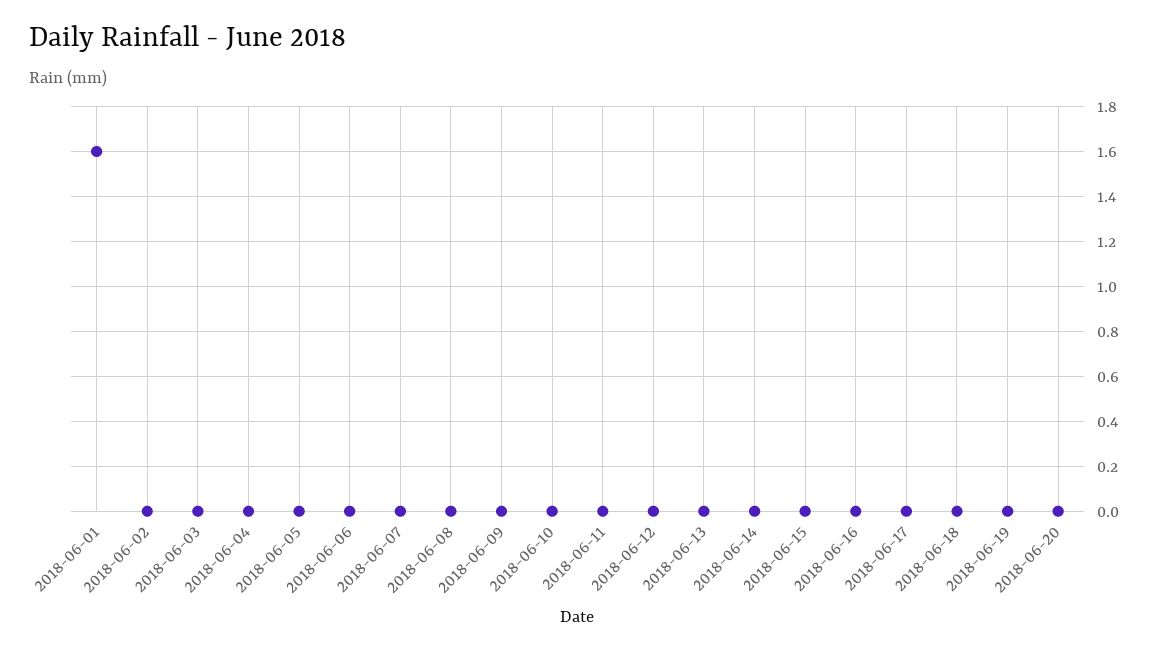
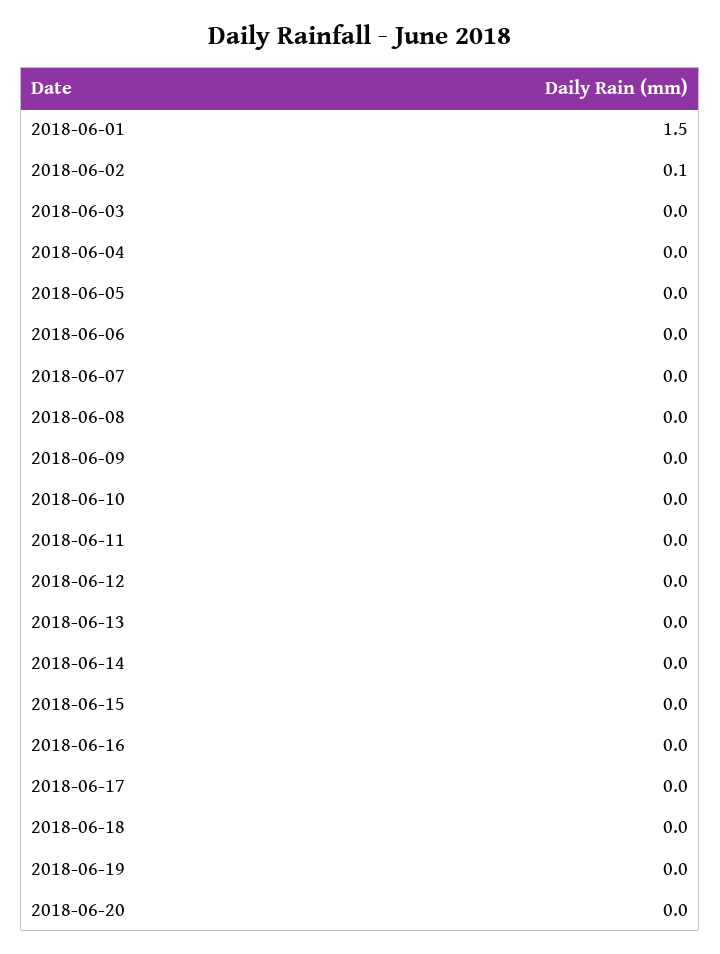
  {
-   "2018-06-01": 1.6,
+   "2018-06-01": 1.5,
-   "2018-06-02": 0,
+   "2018-06-02": 0.1,
    "2018-06-03": 0,
    "2018-06-04": 0,
    "2018-06-05": 0,
    "2018-06-06": 0,
    "2018-06-07": 0,
    "2018-06-08": 0,
    "2018-06-09": 0,
    "2018-06-10": 0,
    "2018-06-11": 0,
    "2018-06-12": 0,
    "2018-06-13": 0,
    "2018-06-14": 0,
    "2018-06-15": 0,
    "2018-06-16": 0,
    "2018-06-17": 0,
    "2018-06-18": 0,
    "2018-06-19": 0,
    "2018-06-20": 0
  }

